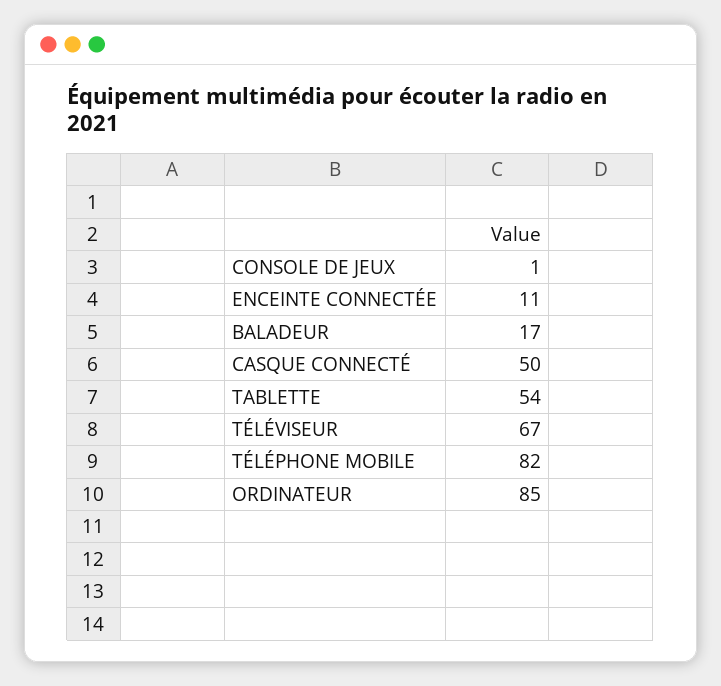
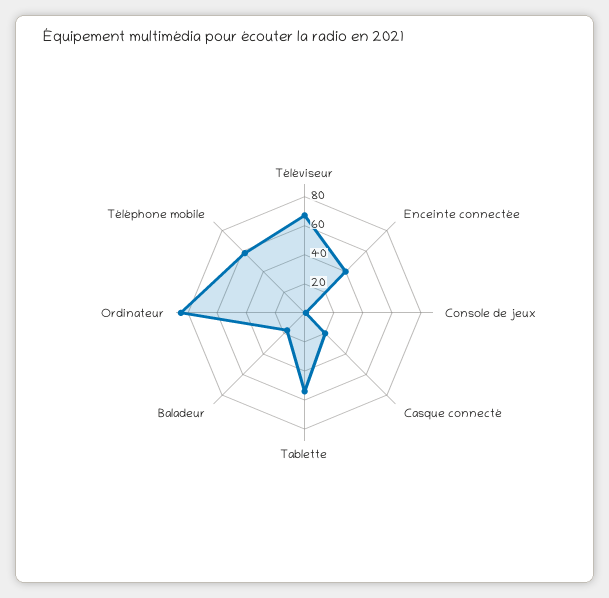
  {
    "CONSOLE DE JEUX": 1,
-   "ENCEINTE CONNECTÉE": 11,
+   "ENCEINTE CONNECTÉE": 40,
    "BALADEUR": 17,
-   "CASQUE CONNECTÉ": 50,
+   "CASQUE CONNECTÉ": 20,
    "TABLETTE": 54,
    "TÉLÉVISEUR": 67,
-   "TÉLÉPHONE MOBILE": 82,
+   "TÉLÉPHONE MOBILE": 60,
    "ORDINATEUR": 85
  }

